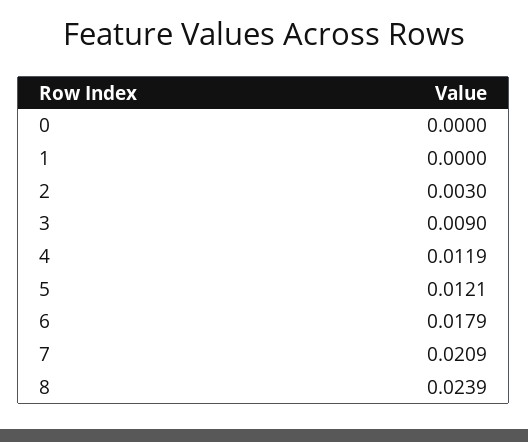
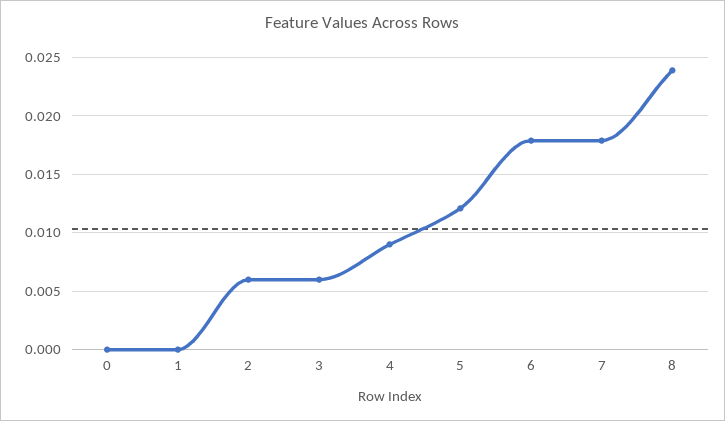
  {
    "0": 0,
    "1": 0,
-   "2": 0.003,
+   "2": 0.006,
-   "3": 0.009,
+   "3": 0.006,
-   "4": 0.0119,
+   "4": 0.009,
    "5": 0.0121,
    "6": 0.0179,
-   "7": 0.0209,
+   "7": 0.018,
    "8": 0.0239
  }

